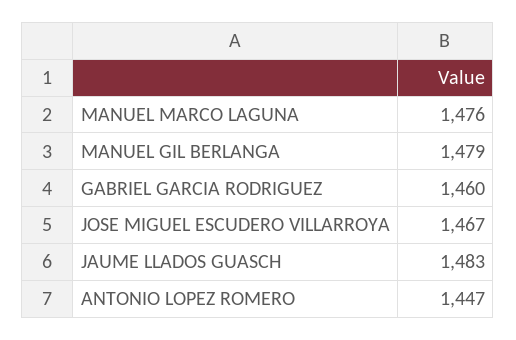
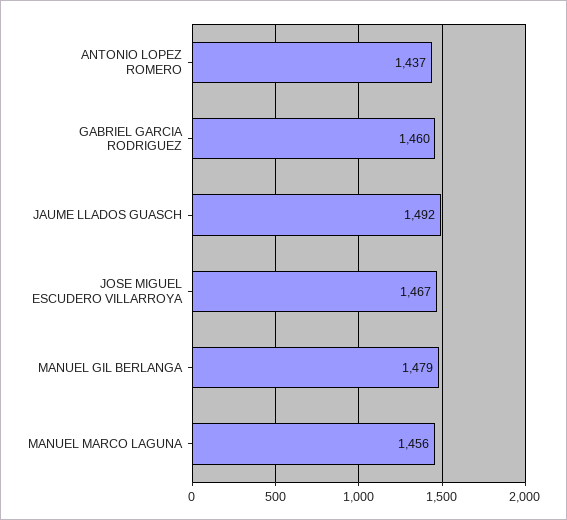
  {
-   "MANUEL MARCO LAGUNA": 1476,
+   "MANUEL MARCO LAGUNA": 1456,
    "MANUEL GIL BERLANGA": 1479,
    "GABRIEL GARCIA RODRIGUEZ": 1460,
    "JOSE MIGUEL ESCUDERO VILLARROYA": 1467,
-   "JAUME LLADOS GUASCH": 1483,
+   "JAUME LLADOS GUASCH": 1492,
-   "ANTONIO LOPEZ ROMERO": 1447
+   "ANTONIO LOPEZ ROMERO": 1437
  }

